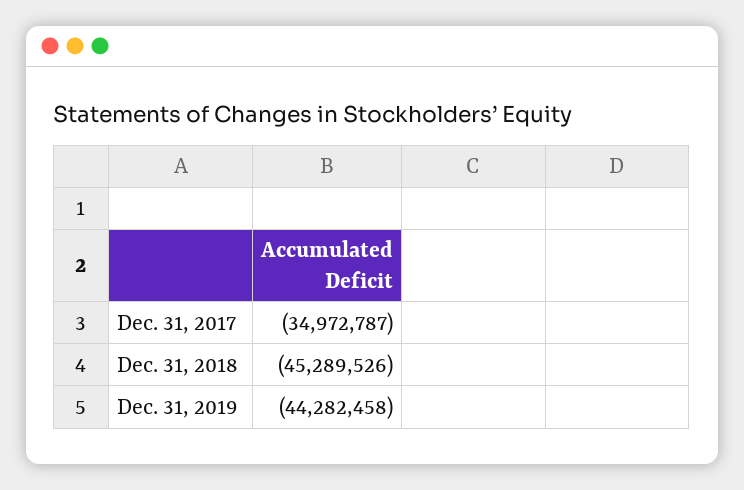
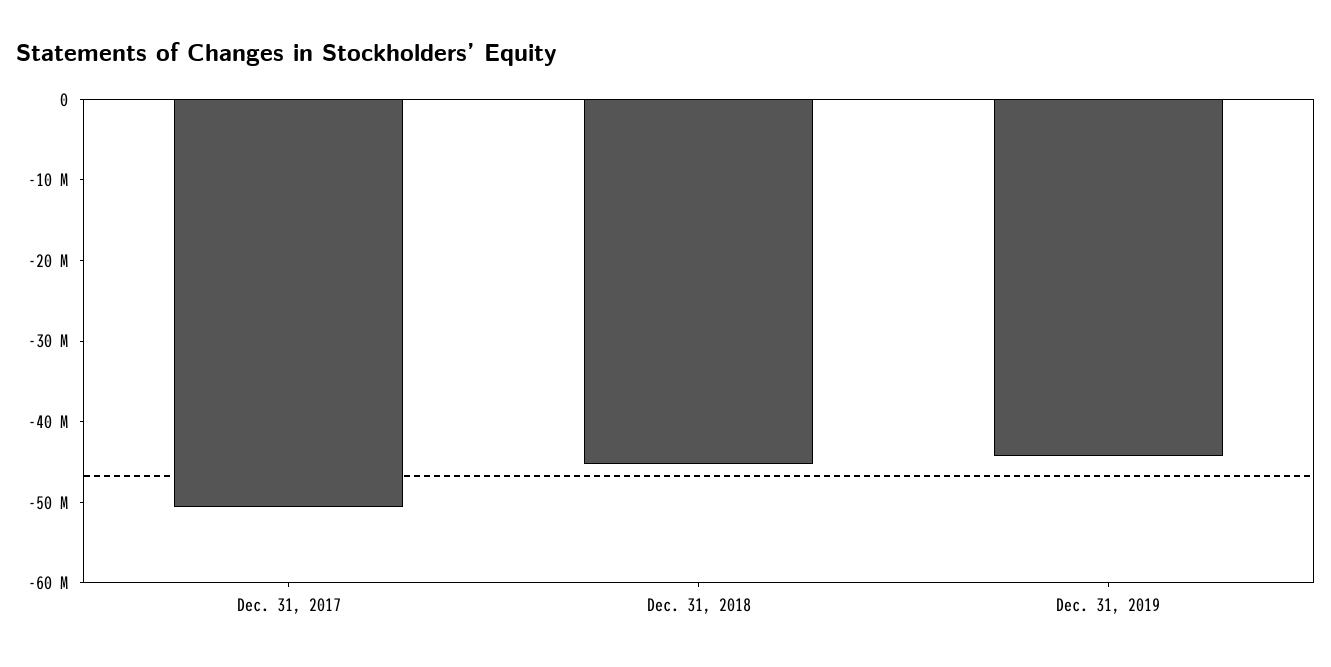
  {
-   "Dec. 31, 2017": -34972787,
+   "Dec. 31, 2017": -50000000,
    "Dec. 31, 2018": -45289526,
    "Dec. 31, 2019": -44282458
  }

